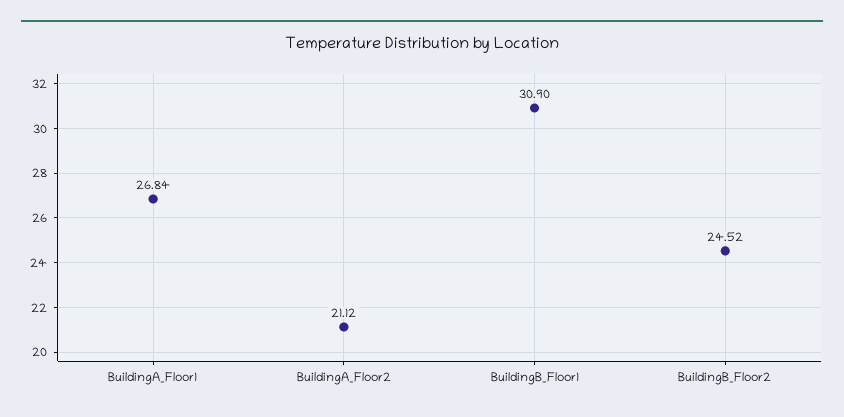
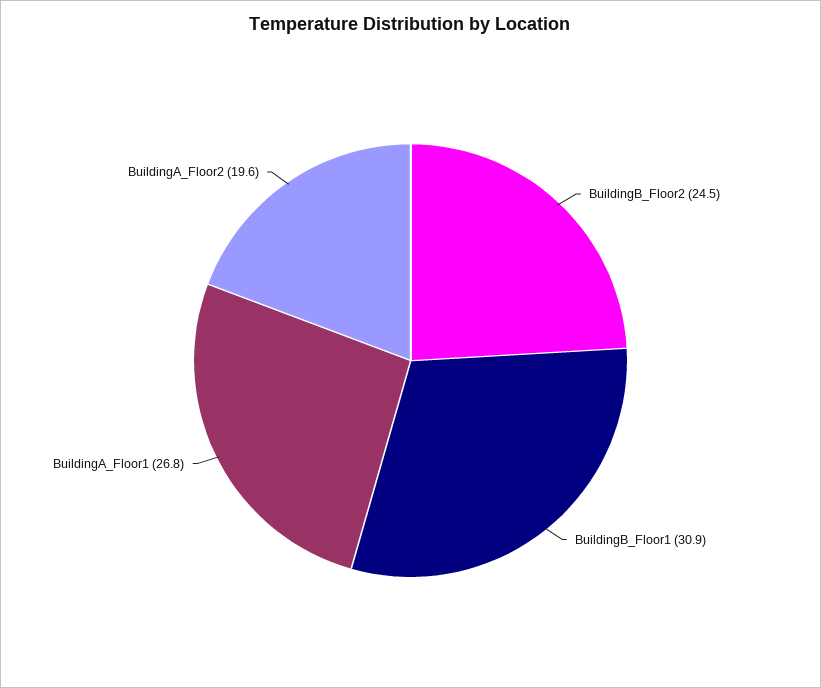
  {
    "BuildingA_Floor1": 26.84,
-   "BuildingA_Floor2": 21.12,
+   "BuildingA_Floor2": 19.6,
    "BuildingB_Floor1": 30.9,
    "BuildingB_Floor2": 24.52
  }

